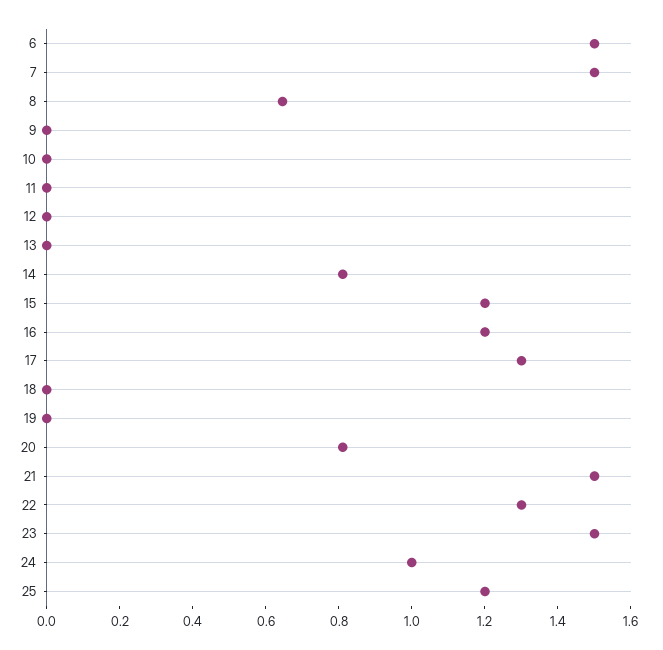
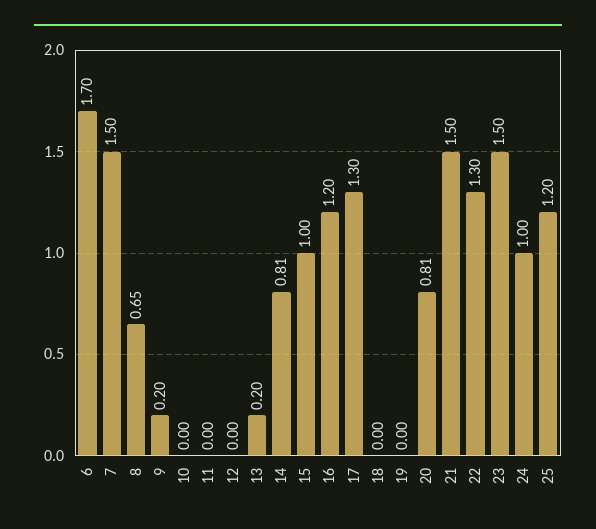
  {
-   "6": 1.5,
+   "6": 1.7,
    "7": 1.5,
    "8": 0.65,
-   "9": 0,
+   "9": 0.2,
    "10": 0,
    "11": 0,
    "12": 0,
-   "13": 0,
+   "13": 0.2,
    "14": 0.81,
-   "15": 1.2,
+   "15": 1,
    "16": 1.2,
    "17": 1.3,
    "18": 0,
    "19": 0,
    "20": 0.81,
    "21": 1.5,
    "22": 1.3,
    "23": 1.5,
    "24": 1,
    "25": 1.2
  }

